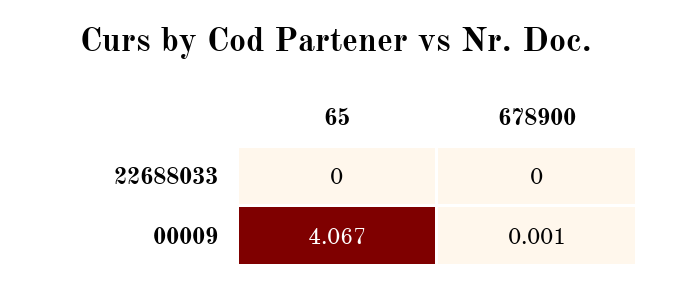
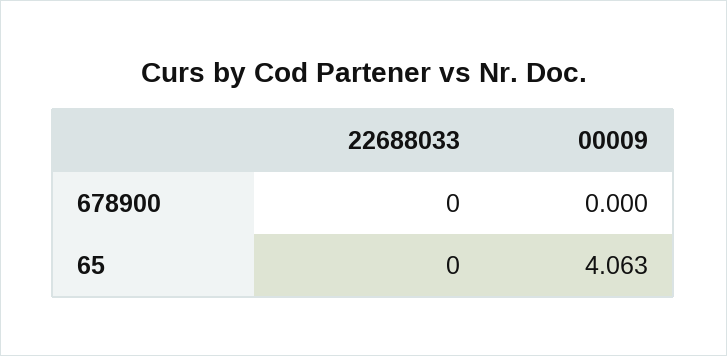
  {
    "65": {
      "22688033": 0,
-     "00009": 4.067
+     "00009": 4.063
    },
    "678900": {
      "22688033": 0,
-     "00009": 0.001
+     "00009": 0
    }
  }

